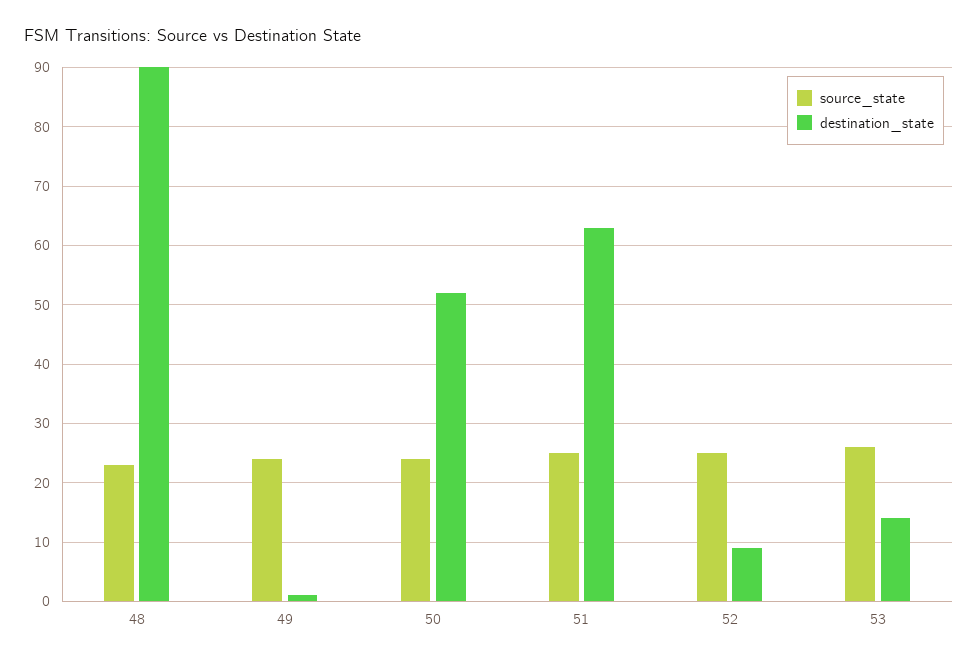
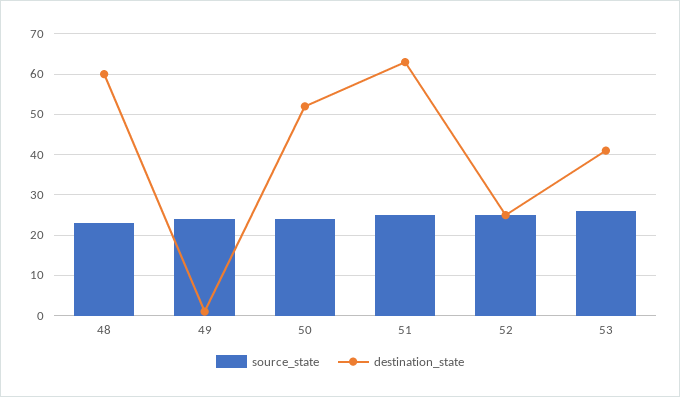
  {
    "source_state": {
      "48": 25,
      "49": 25,
      "50": 25,
      "51": 25,
      "52": 25,
      "53": 25
    },
    "destination_state": {
-     "48": 90,
+     "48": 60,
      "49": 0,
      "50": 50,
      "51": 65,
-     "52": 10,
+     "52": 25,
-     "53": 15
+     "53": 40
    }
  }

